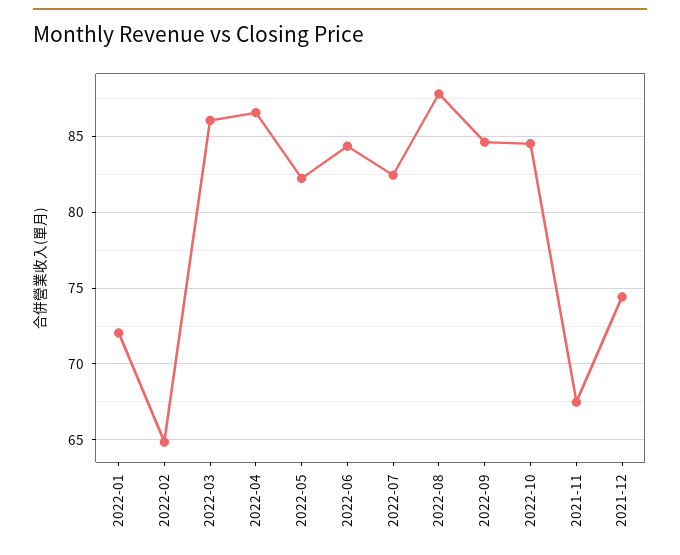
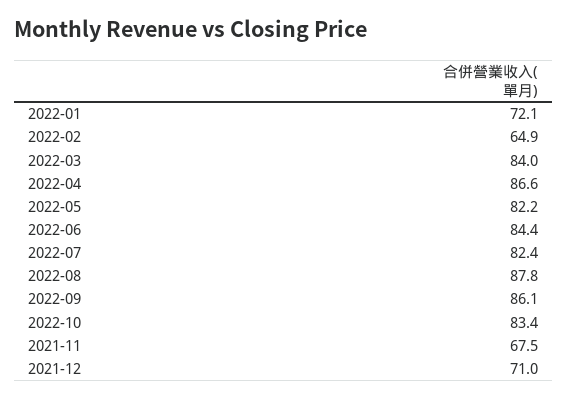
  {
    "2022-01": 72.1,
    "2022-02": 64.9,
-   "2022-03": 86,
+   "2022-03": 84,
    "2022-04": 86.6,
    "2022-05": 82.2,
    "2022-06": 84.4,
    "2022-07": 82.4,
    "2022-08": 87.8,
-   "2022-09": 84.5,
+   "2022-09": 86.1,
-   "2022-10": 84.5,
+   "2022-10": 83.4,
    "2021-11": 67.5,
-   "2021-12": 74.5
+   "2021-12": 71
  }

